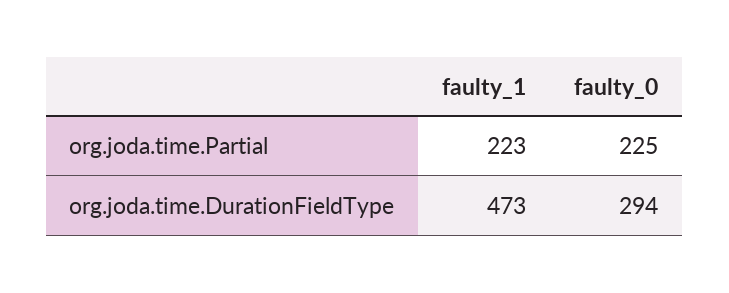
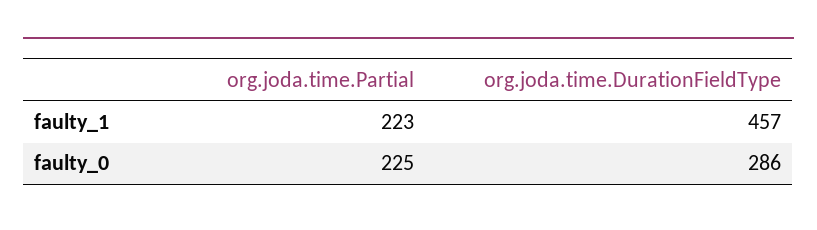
  {
    "faulty_1": {
      "org.joda.time.Partial": 223,
-     "org.joda.time.DurationFieldType": 473
+     "org.joda.time.DurationFieldType": 457
    },
    "faulty_0": {
      "org.joda.time.Partial": 225,
-     "org.joda.time.DurationFieldType": 294
+     "org.joda.time.DurationFieldType": 286
    }
  }

